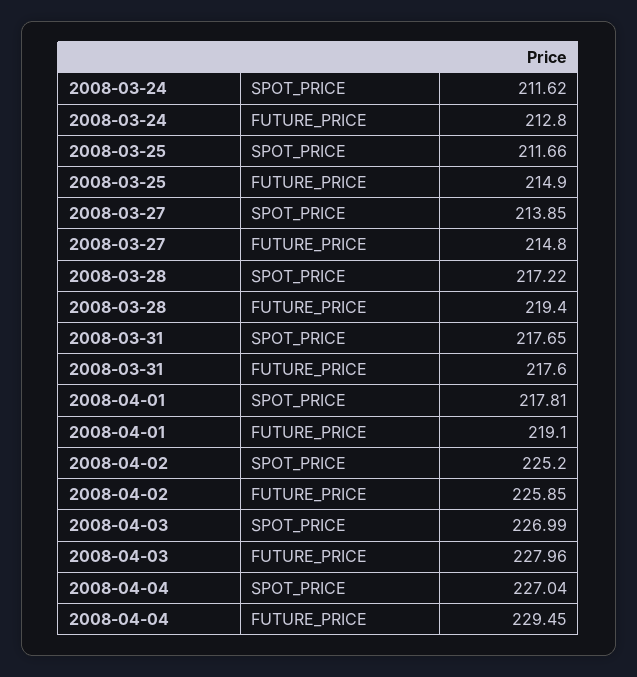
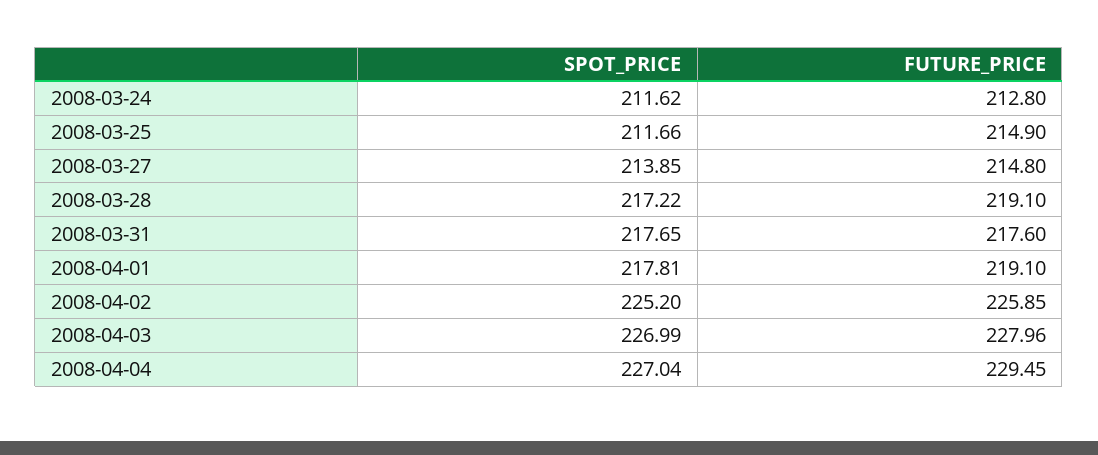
  {
    "2008-03-24": {
      "SPOT_PRICE": 211.62,
      "FUTURE_PRICE": 212.8
    },
    "2008-03-25": {
      "SPOT_PRICE": 211.66,
      "FUTURE_PRICE": 214.9
    },
    "2008-03-27": {
      "SPOT_PRICE": 213.85,
      "FUTURE_PRICE": 214.8
    },
    "2008-03-28": {
      "SPOT_PRICE": 217.22,
-     "FUTURE_PRICE": 219.4
+     "FUTURE_PRICE": 219.1
    },
    "2008-03-31": {
      "SPOT_PRICE": 217.65,
      "FUTURE_PRICE": 217.6
    },
    "2008-04-01": {
      "SPOT_PRICE": 217.81,
      "FUTURE_PRICE": 219.1
    },
    "2008-04-02": {
      "SPOT_PRICE": 225.2,
      "FUTURE_PRICE": 225.85
    },
    "2008-04-03": {
      "SPOT_PRICE": 226.99,
      "FUTURE_PRICE": 227.96
    },
    "2008-04-04": {
      "SPOT_PRICE": 227.04,
      "FUTURE_PRICE": 229.45
    }
  }

